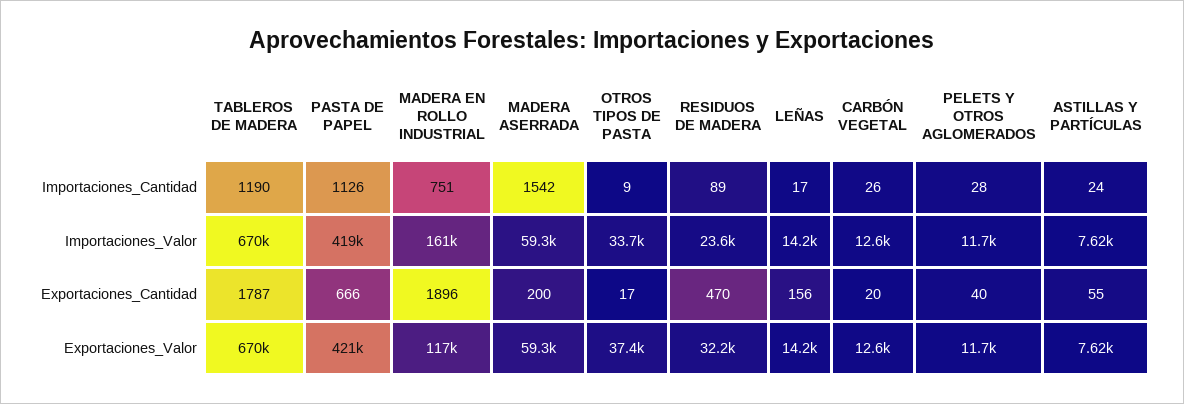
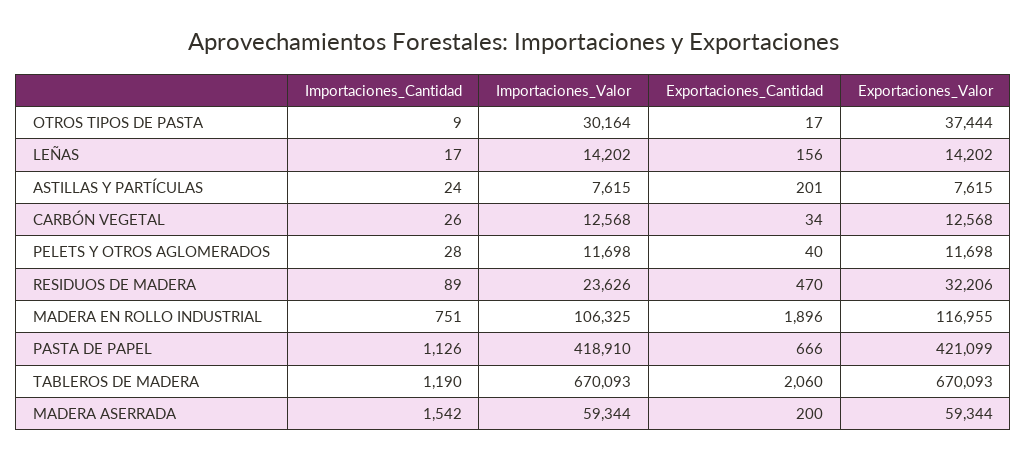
  {
    "TABLEROS DE MADERA": {
      "Importaciones_Cantidad": 1190,
      "Importaciones_Valor": 670093,
-     "Exportaciones_Cantidad": 1787,
+     "Exportaciones_Cantidad": 2060,
      "Exportaciones_Valor": 670093
    },
    "PASTA DE PAPEL": {
      "Importaciones_Cantidad": 1126,
      "Importaciones_Valor": 418910,
      "Exportaciones_Cantidad": 666,
      "Exportaciones_Valor": 421099
    },
    "MADERA EN ROLLO INDUSTRIAL": {
      "Importaciones_Cantidad": 751,
-     "Importaciones_Valor": 161000,
+     "Importaciones_Valor": 106325,
      "Exportaciones_Cantidad": 1896,
      "Exportaciones_Valor": 116955
    },
    "MADERA ASERRADA": {
      "Importaciones_Cantidad": 1542,
      "Importaciones_Valor": 59344,
      "Exportaciones_Cantidad": 200,
      "Exportaciones_Valor": 59344
    },
    "OTROS TIPOS DE PASTA": {
      "Importaciones_Cantidad": 9,
-     "Importaciones_Valor": 33700,
+     "Importaciones_Valor": 30164,
      "Exportaciones_Cantidad": 17,
      "Exportaciones_Valor": 37444
    },
    "RESIDUOS DE MADERA": {
      "Importaciones_Cantidad": 89,
      "Importaciones_Valor": 23626,
      "Exportaciones_Cantidad": 470,
      "Exportaciones_Valor": 32206
    },
    "LEÑAS": {
      "Importaciones_Cantidad": 17,
      "Importaciones_Valor": 14202,
      "Exportaciones_Cantidad": 156,
      "Exportaciones_Valor": 14202
    },
    "CARBÓN VEGETAL": {
      "Importaciones_Cantidad": 26,
      "Importaciones_Valor": 12568,
-     "Exportaciones_Cantidad": 20,
+     "Exportaciones_Cantidad": 34,
      "Exportaciones_Valor": 12568
    },
    "PELETS Y OTROS AGLOMERADOS": {
      "Importaciones_Cantidad": 28,
      "Importaciones_Valor": 11698,
      "Exportaciones_Cantidad": 40,
      "Exportaciones_Valor": 11698
    },
    "ASTILLAS Y PARTÍCULAS": {
      "Importaciones_Cantidad": 24,
      "Importaciones_Valor": 7615,
-     "Exportaciones_Cantidad": 55,
+     "Exportaciones_Cantidad": 201,
      "Exportaciones_Valor": 7615
    }
  }

